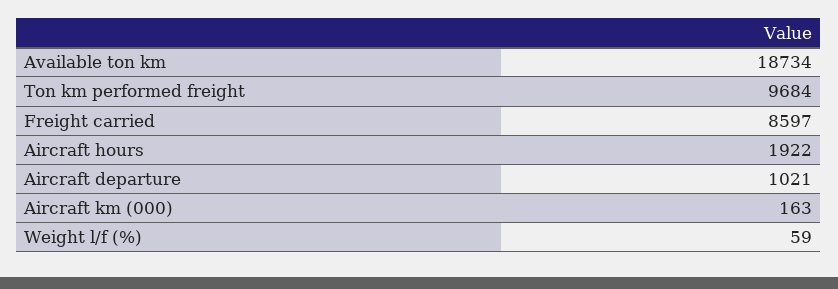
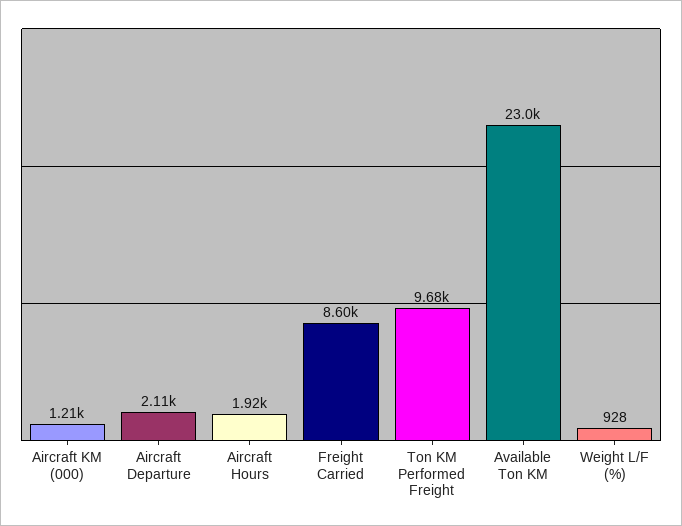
  {
-   "Available ton km": 18734,
+   "Available ton km": 23000,
    "Ton km performed freight": 9684,
    "Freight carried": 8597,
    "Aircraft hours": 1922,
-   "Aircraft departure": 1021,
+   "Aircraft departure": 2110,
-   "Aircraft km (000)": 163,
+   "Aircraft km (000)": 1210,
-   "Weight l/f (%)": 59
+   "Weight l/f (%)": 928
  }

